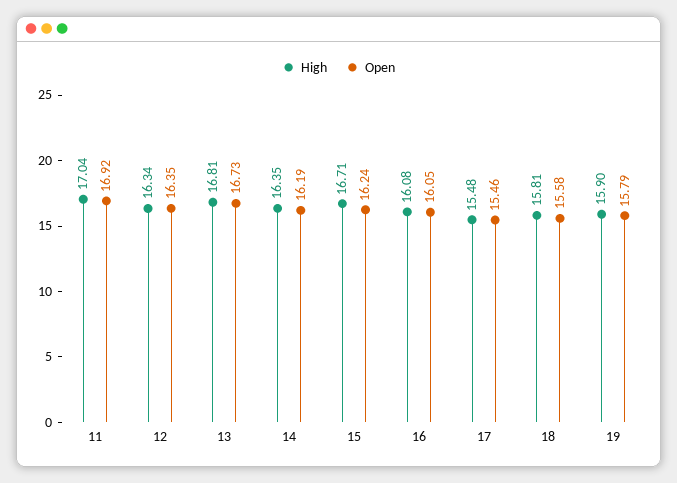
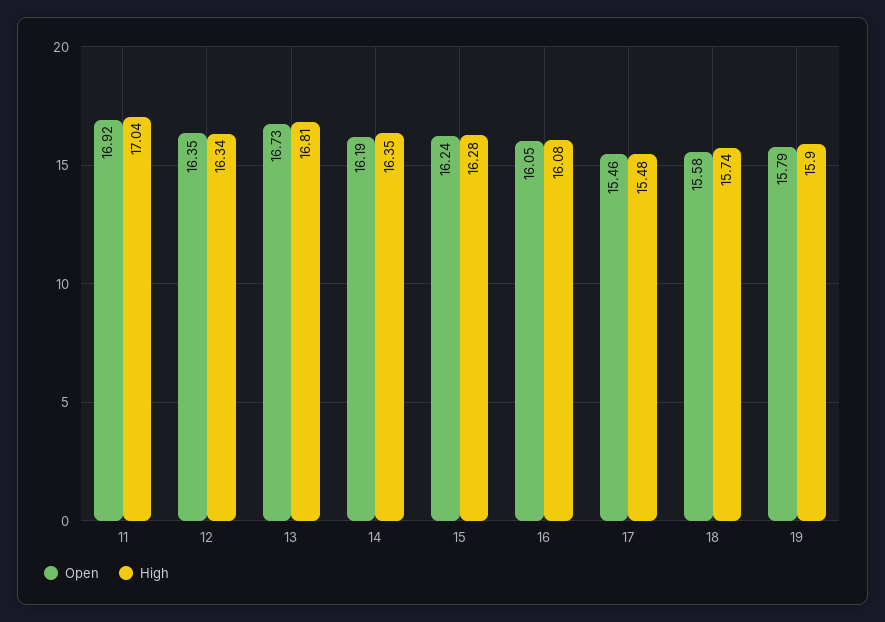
  {
    "High": {
      "11": 17.04,
      "12": 16.34,
      "13": 16.81,
      "14": 16.35,
-     "15": 16.71,
+     "15": 16.28,
      "16": 16.08,
      "17": 15.48,
-     "18": 15.81,
+     "18": 15.74,
      "19": 15.9
    },
    "Open": {
      "11": 16.92,
      "12": 16.35,
      "13": 16.73,
      "14": 16.19,
      "15": 16.24,
      "16": 16.05,
      "17": 15.46,
      "18": 15.58,
      "19": 15.79
    }
  }

